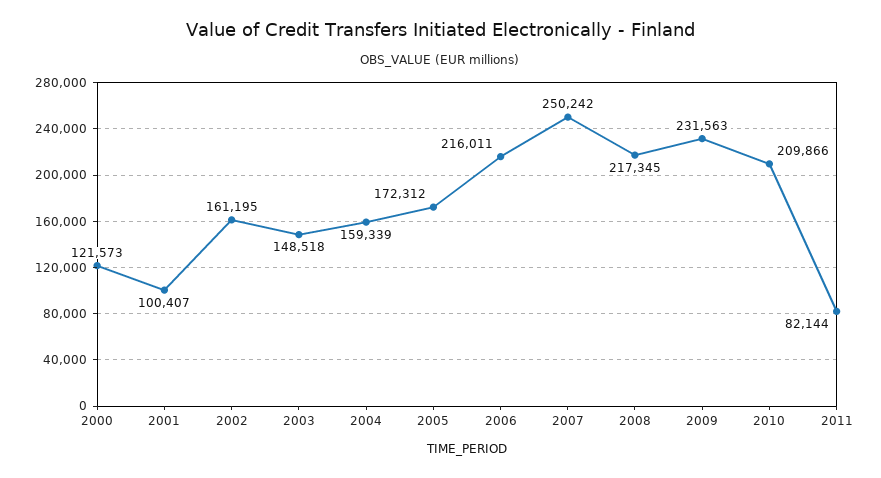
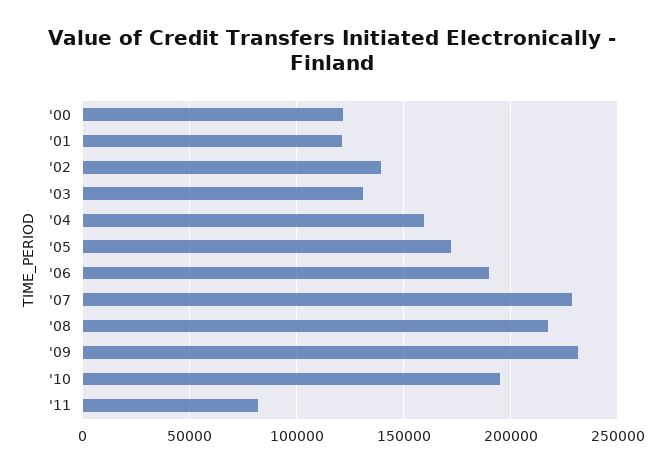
  {
    "2000": 121573,
-   "2001": 100407,
+   "2001": 120000,
-   "2002": 161195,
+   "2002": 140000,
-   "2003": 148518,
+   "2003": 130000,
    "2004": 159339,
    "2005": 172312,
-   "2006": 216011,
+   "2006": 190000,
-   "2007": 250242,
+   "2007": 230000,
    "2008": 217345,
    "2009": 231563,
-   "2010": 209866,
+   "2010": 195000,
    "2011": 82144
  }

